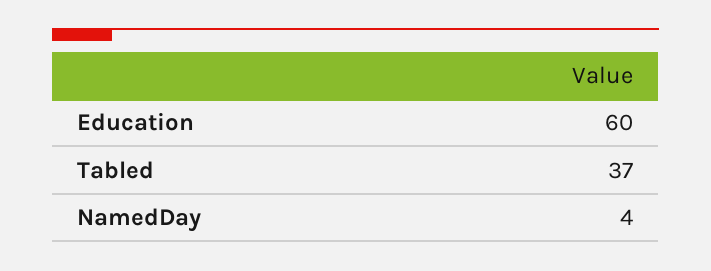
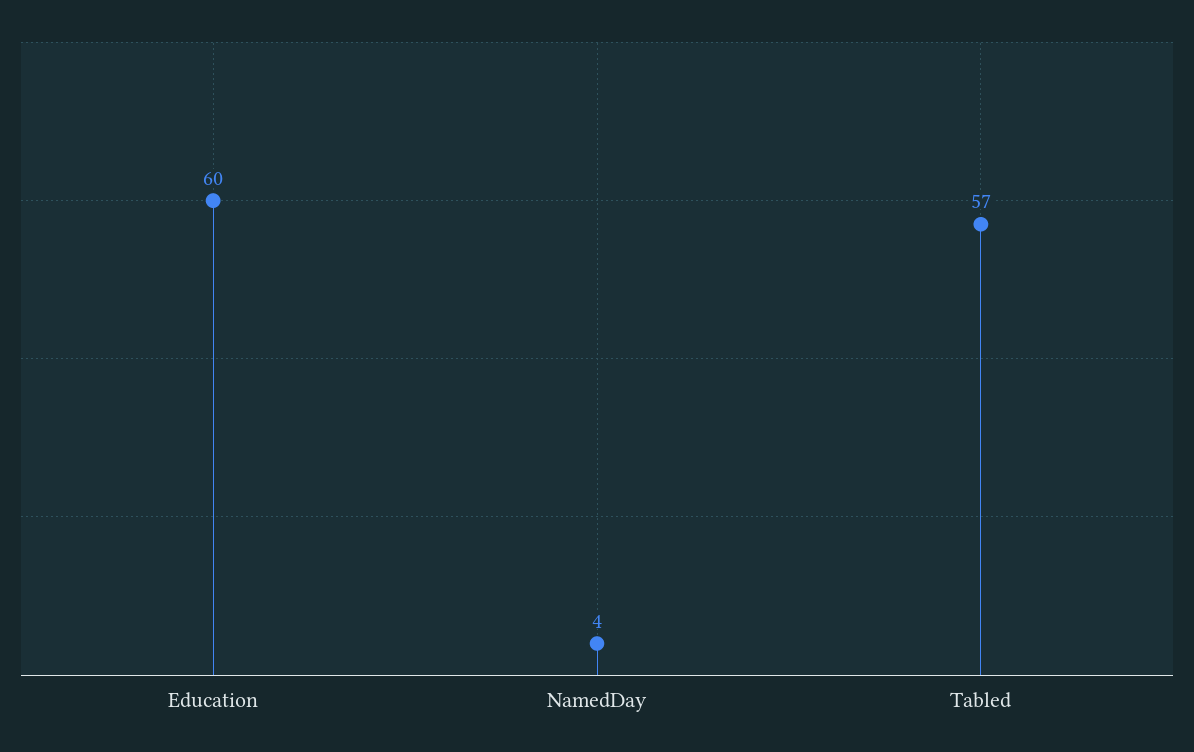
  {
    "Education": 60,
-   "Tabled": 37,
+   "Tabled": 57,
    "NamedDay": 4
  }

